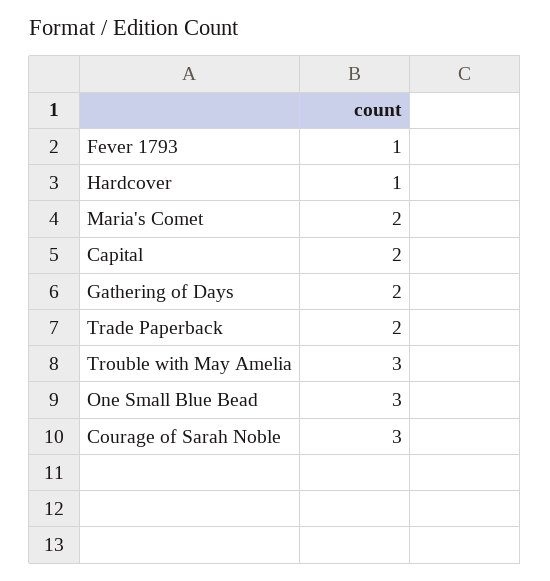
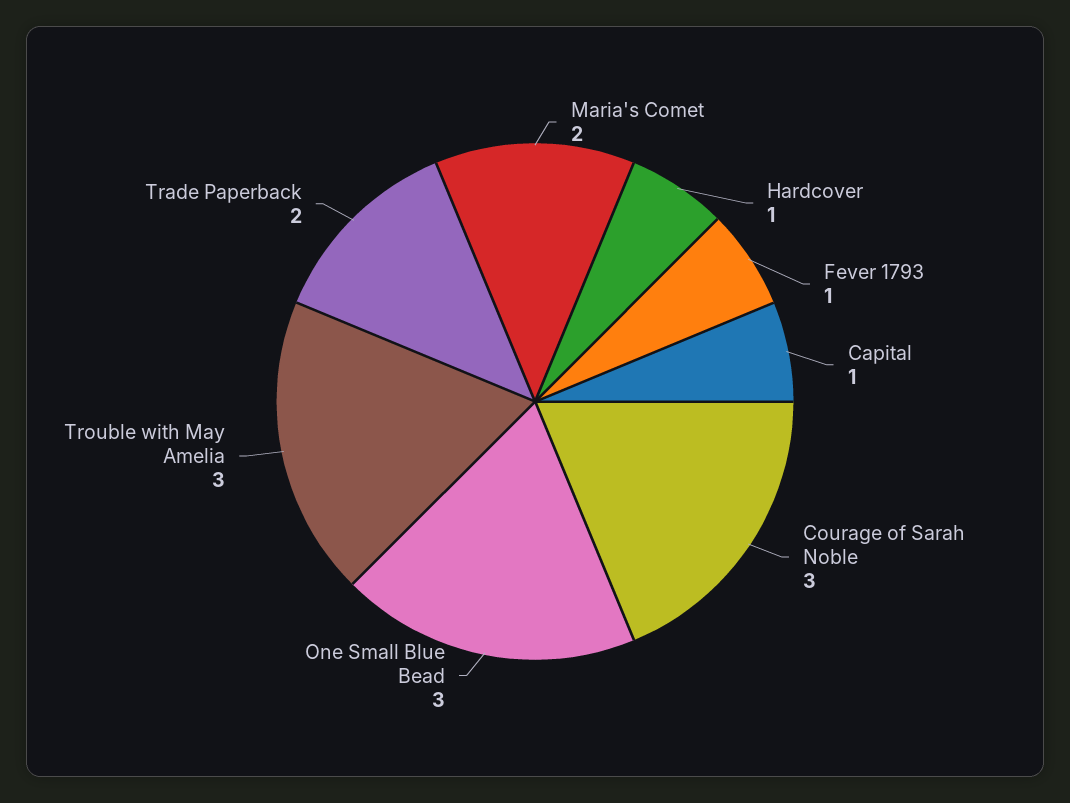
  {
    "Fever 1793": 1,
    "Hardcover": 1,
    "Maria's Comet": 2,
-   "Capital": 2,
+   "Capital": 1,
-   "Gathering of Days": 2,
    "Trade Paperback": 2,
    "Trouble with May Amelia": 3,
    "One Small Blue Bead": 3,
    "Courage of Sarah Noble": 3
  }

